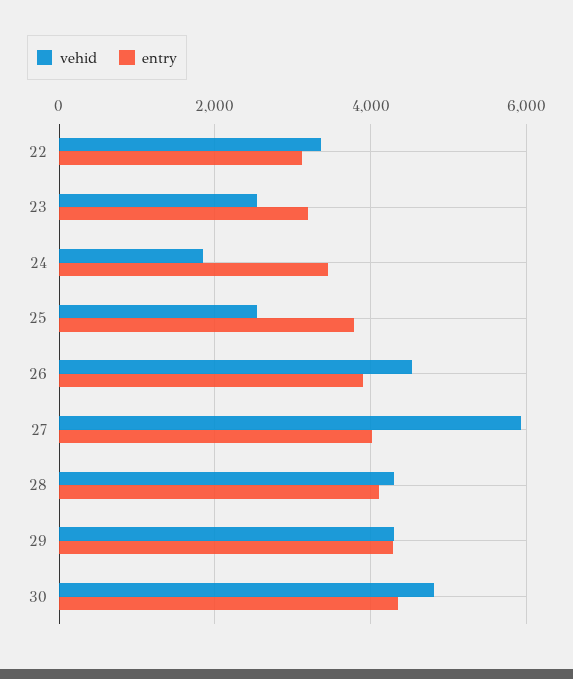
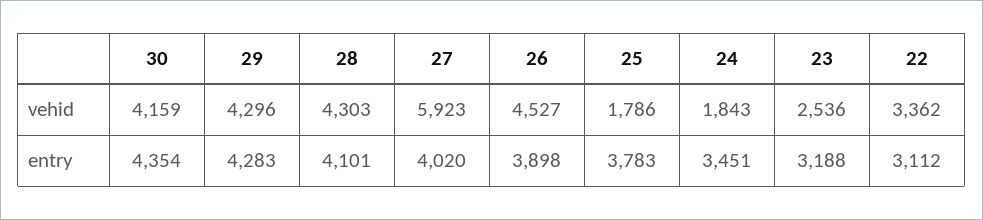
  {
    "vehid": {
      "22": 3362,
      "23": 2536,
      "24": 1843,
-     "25": 2600,
+     "25": 1786,
      "26": 4527,
      "27": 5923,
      "28": 4303,
      "29": 4296,
-     "30": 4800
+     "30": 4159
    },
    "entry": {
      "22": 3112,
      "23": 3188,
      "24": 3451,
      "25": 3783,
      "26": 3898,
      "27": 4020,
      "28": 4101,
      "29": 4283,
      "30": 4354
    }
  }

